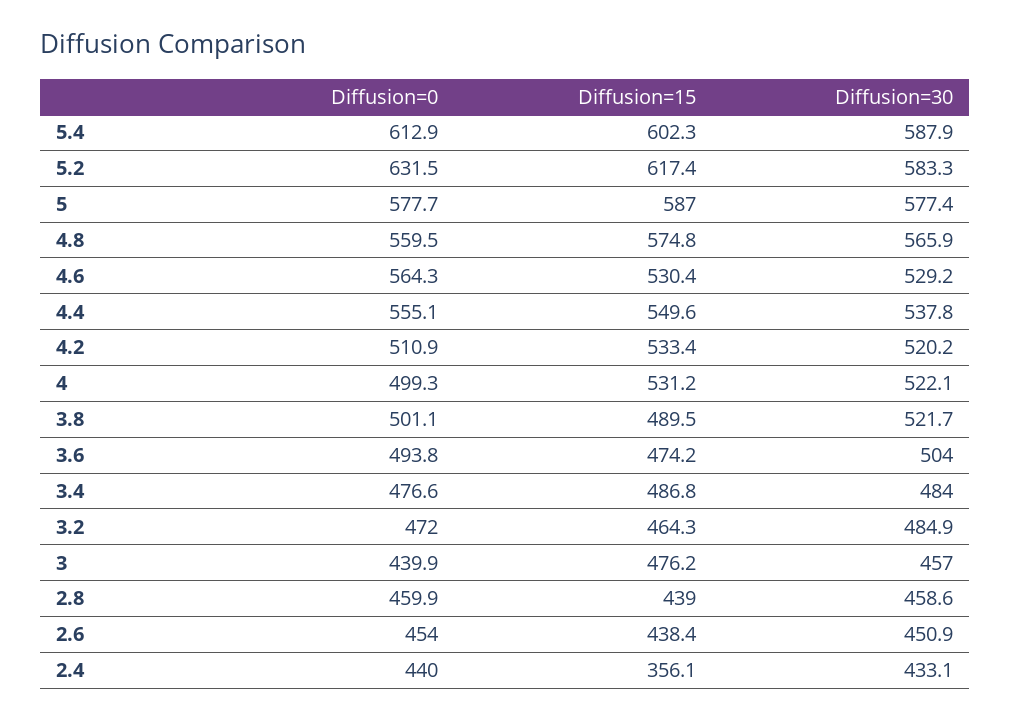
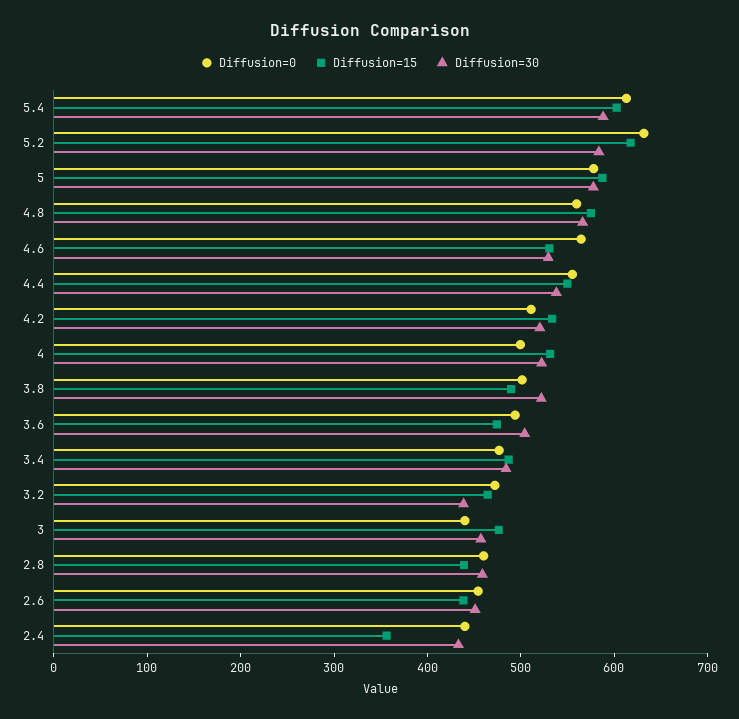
  {
    "Diffusion=0": {
      "5.4": 612.9,
      "5.2": 631.5,
      "5": 577.7,
      "4.8": 559.5,
      "4.6": 564.3,
      "4.4": 555.1,
      "4.2": 510.9,
      "4": 499.3,
      "3.8": 501.1,
      "3.6": 493.8,
      "3.4": 476.6,
      "3.2": 472,
      "3": 439.9,
      "2.8": 459.9,
      "2.6": 454,
      "2.4": 440
    },
    "Diffusion=15": {
      "5.4": 602.3,
      "5.2": 617.4,
      "5": 587,
      "4.8": 574.8,
      "4.6": 530.4,
      "4.4": 549.6,
      "4.2": 533.4,
      "4": 531.2,
      "3.8": 489.5,
      "3.6": 474.2,
      "3.4": 486.8,
      "3.2": 464.3,
      "3": 476.2,
      "2.8": 439,
      "2.6": 438.4,
      "2.4": 356.1
    },
    "Diffusion=30": {
      "5.4": 587.9,
      "5.2": 583.3,
      "5": 577.4,
      "4.8": 565.9,
      "4.6": 529.2,
      "4.4": 537.8,
      "4.2": 520.2,
      "4": 522.1,
      "3.8": 521.7,
      "3.6": 504,
      "3.4": 484,
-     "3.2": 484.9,
+     "3.2": 440,
      "3": 457,
      "2.8": 458.6,
      "2.6": 450.9,
      "2.4": 433.1
    }
  }

